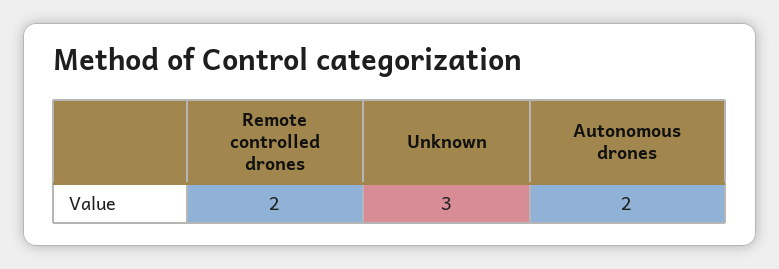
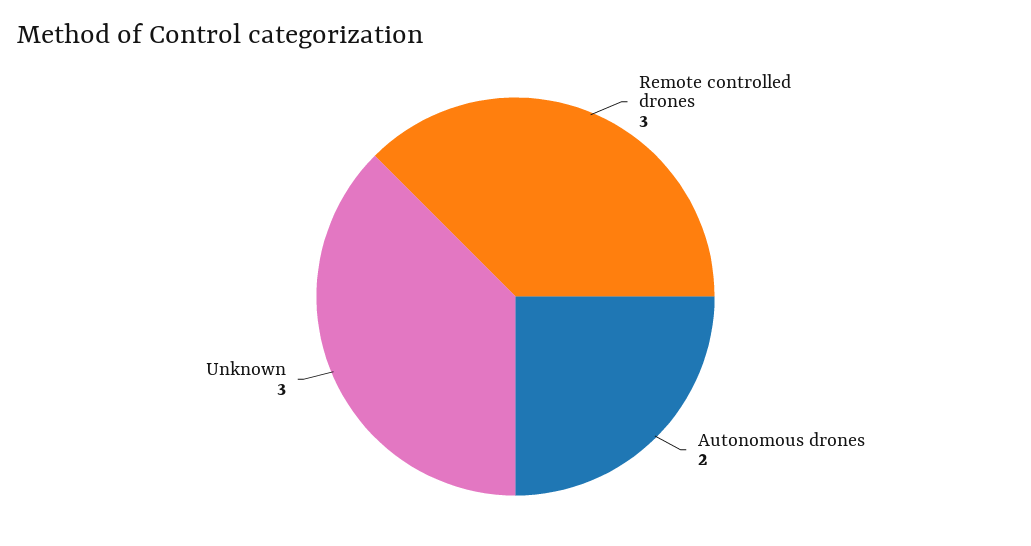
  {
-   "Remote controlled drones": 2,
+   "Remote controlled drones": 3,
    "Unknown": 3,
    "Autonomous drones": 2
  }

